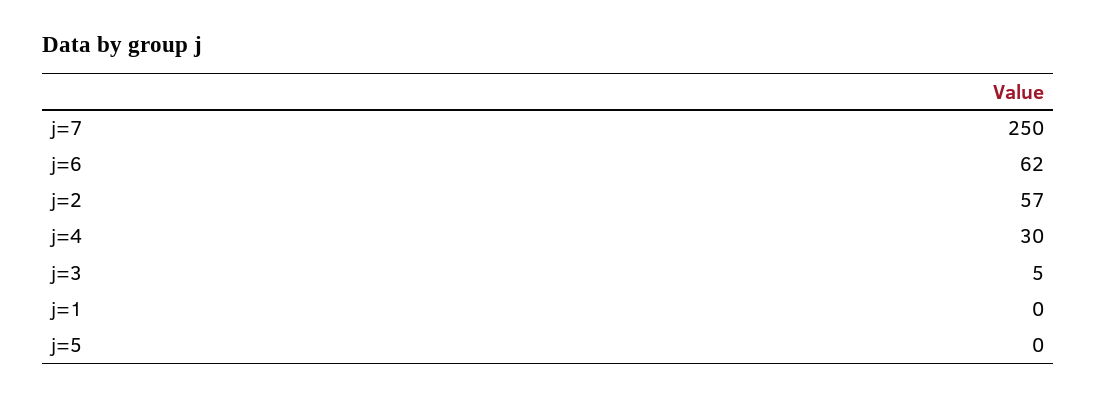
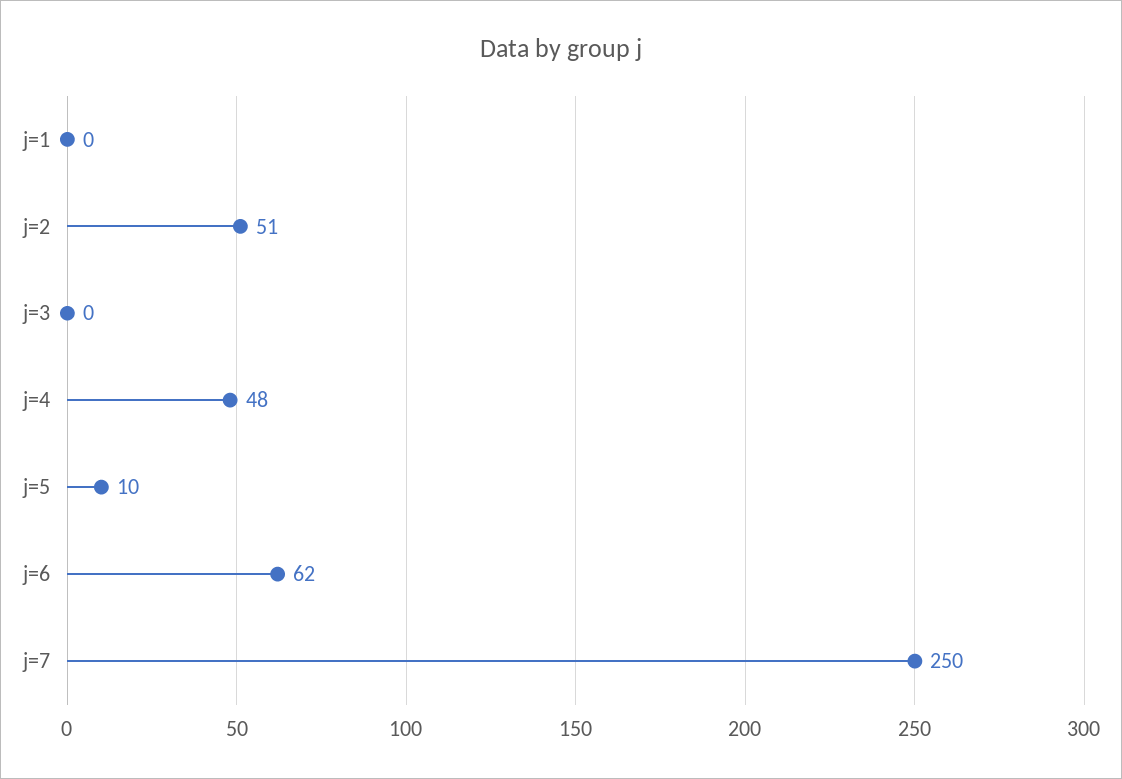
  {
    "j=7": 250,
    "j=6": 62,
-   "j=2": 57,
+   "j=2": 51,
-   "j=4": 30,
+   "j=4": 48,
-   "j=3": 5,
+   "j=3": 0,
    "j=1": 0,
-   "j=5": 0
+   "j=5": 10
  }

